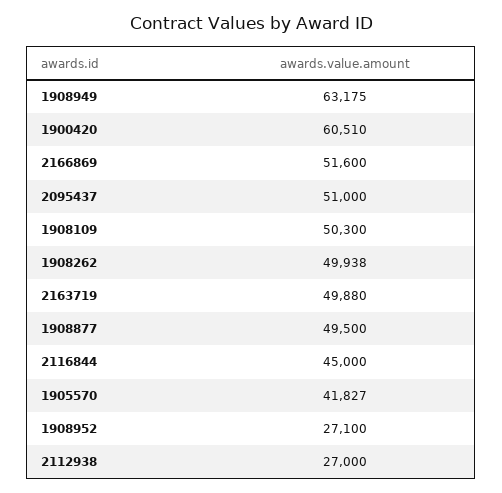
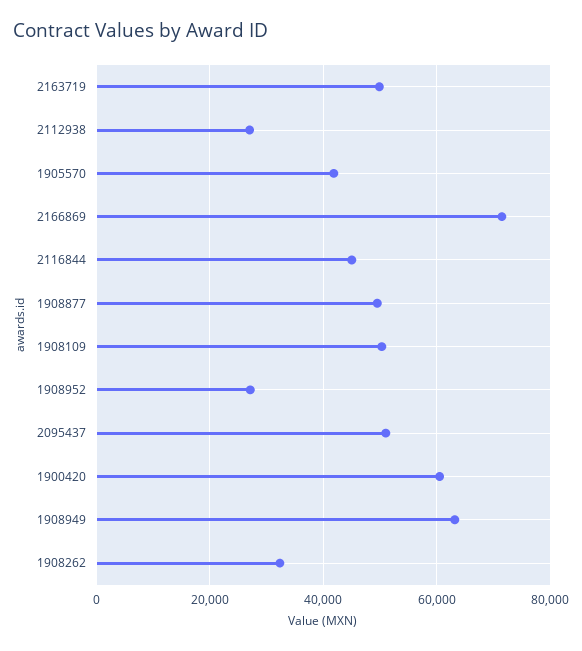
  {
    "1908949": 63175,
    "1900420": 60510,
-   "2166869": 51600,
+   "2166869": 72000,
    "2095437": 51000,
    "1908109": 50300,
-   "1908262": 49938,
+   "1908262": 32000,
    "2163719": 49880,
    "1908877": 49500,
    "2116844": 45000,
    "1905570": 41827,
    "1908952": 27100,
    "2112938": 27000
  }

